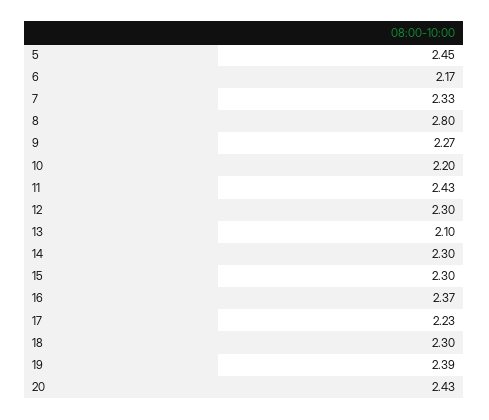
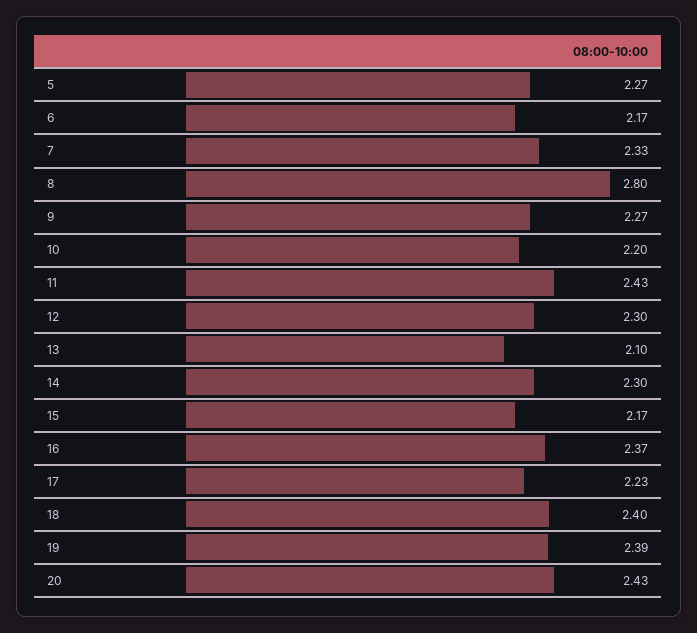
  {
-   "5": 2.45,
+   "5": 2.27,
    "6": 2.17,
    "7": 2.33,
    "8": 2.8,
    "9": 2.27,
    "10": 2.2,
    "11": 2.43,
    "12": 2.3,
    "13": 2.1,
    "14": 2.3,
-   "15": 2.3,
+   "15": 2.17,
    "16": 2.37,
    "17": 2.23,
-   "18": 2.3,
+   "18": 2.4,
    "19": 2.39,
    "20": 2.43
  }

